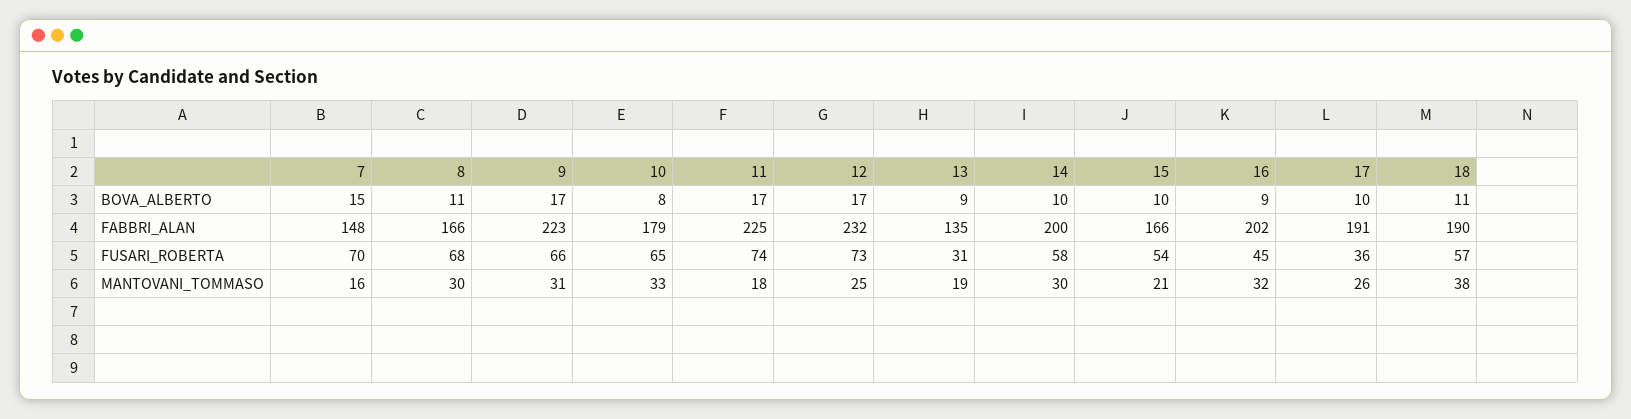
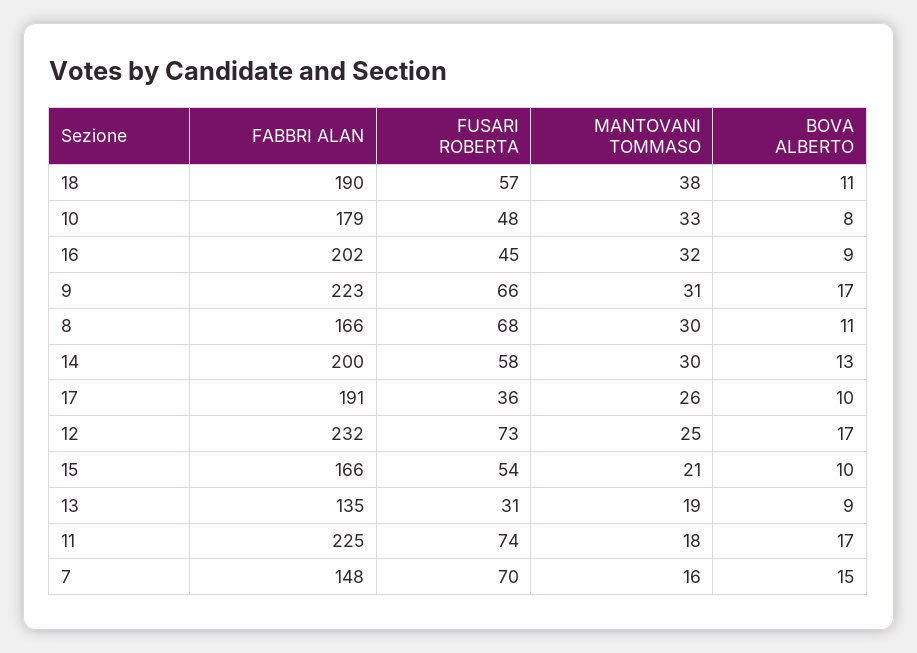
  {
    "7": {
      "BOVA_ALBERTO": 15,
      "FABBRI_ALAN": 148,
      "FUSARI_ROBERTA": 70,
      "MANTOVANI_TOMMASO": 16
    },
    "8": {
      "BOVA_ALBERTO": 11,
      "FABBRI_ALAN": 166,
      "FUSARI_ROBERTA": 68,
      "MANTOVANI_TOMMASO": 30
    },
    "9": {
      "BOVA_ALBERTO": 17,
      "FABBRI_ALAN": 223,
      "FUSARI_ROBERTA": 66,
      "MANTOVANI_TOMMASO": 31
    },
    "10": {
      "BOVA_ALBERTO": 8,
      "FABBRI_ALAN": 179,
-     "FUSARI_ROBERTA": 65,
+     "FUSARI_ROBERTA": 48,
      "MANTOVANI_TOMMASO": 33
    },
    "11": {
      "BOVA_ALBERTO": 17,
      "FABBRI_ALAN": 225,
      "FUSARI_ROBERTA": 74,
      "MANTOVANI_TOMMASO": 18
    },
    "12": {
      "BOVA_ALBERTO": 17,
      "FABBRI_ALAN": 232,
      "FUSARI_ROBERTA": 73,
      "MANTOVANI_TOMMASO": 25
    },
    "13": {
      "BOVA_ALBERTO": 9,
      "FABBRI_ALAN": 135,
      "FUSARI_ROBERTA": 31,
      "MANTOVANI_TOMMASO": 19
    },
    "14": {
-     "BOVA_ALBERTO": 10,
+     "BOVA_ALBERTO": 13,
      "FABBRI_ALAN": 200,
      "FUSARI_ROBERTA": 58,
      "MANTOVANI_TOMMASO": 30
    },
    "15": {
      "BOVA_ALBERTO": 10,
      "FABBRI_ALAN": 166,
      "FUSARI_ROBERTA": 54,
      "MANTOVANI_TOMMASO": 21
    },
    "16": {
      "BOVA_ALBERTO": 9,
      "FABBRI_ALAN": 202,
      "FUSARI_ROBERTA": 45,
      "MANTOVANI_TOMMASO": 32
    },
    "17": {
      "BOVA_ALBERTO": 10,
      "FABBRI_ALAN": 191,
      "FUSARI_ROBERTA": 36,
      "MANTOVANI_TOMMASO": 26
    },
    "18": {
      "BOVA_ALBERTO": 11,
      "FABBRI_ALAN": 190,
      "FUSARI_ROBERTA": 57,
      "MANTOVANI_TOMMASO": 38
    }
  }

